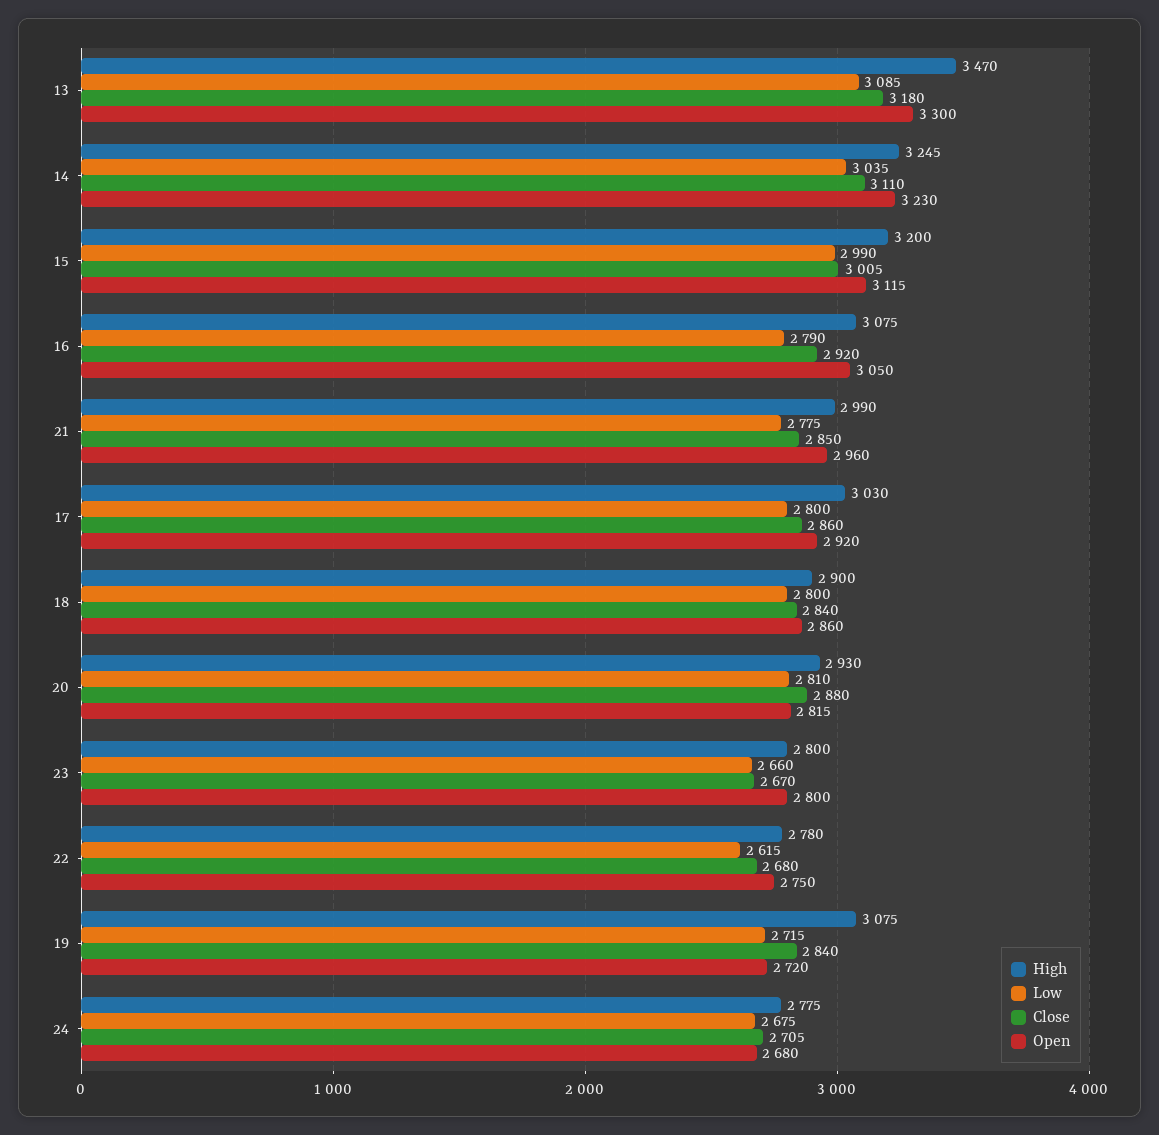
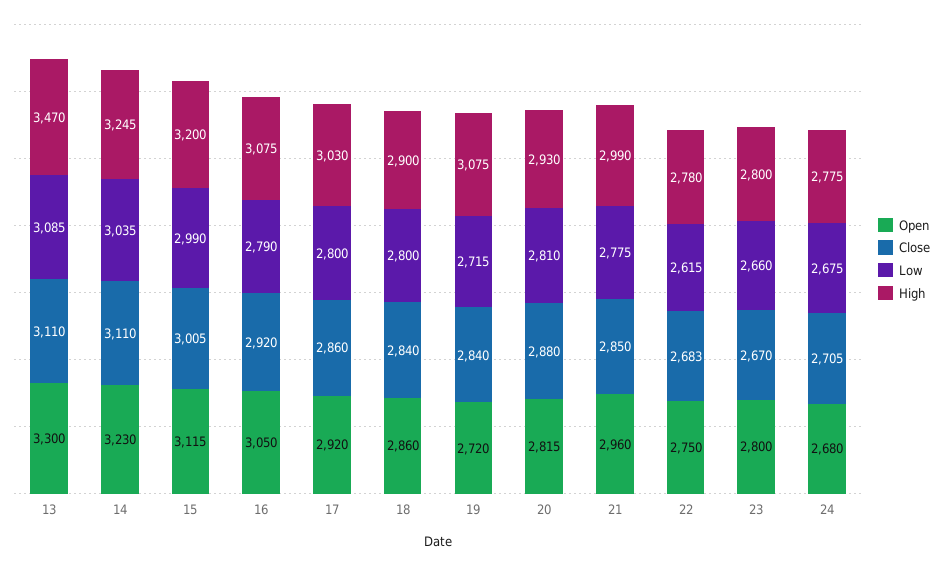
  {
    "High": {
      "13": 3470,
      "14": 3245,
      "15": 3200,
      "16": 3075,
      "21": 2990,
      "17": 3030,
      "18": 2900,
      "20": 2930,
      "23": 2800,
      "22": 2780,
      "19": 3075,
      "24": 2775
    },
    "Low": {
      "13": 3085,
      "14": 3035,
      "15": 2990,
      "16": 2790,
      "21": 2775,
      "17": 2800,
      "18": 2800,
      "20": 2810,
      "23": 2660,
      "22": 2615,
      "19": 2715,
      "24": 2675
    },
    "Close": {
-     "13": 3180,
+     "13": 3110,
      "14": 3110,
      "15": 3005,
      "16": 2920,
      "21": 2850,
      "17": 2860,
      "18": 2840,
      "20": 2880,
      "23": 2670,
-     "22": 2680,
+     "22": 2683,
      "19": 2840,
      "24": 2705
    },
    "Open": {
      "13": 3300,
      "14": 3230,
      "15": 3115,
      "16": 3050,
      "21": 2960,
      "17": 2920,
      "18": 2860,
      "20": 2815,
      "23": 2800,
      "22": 2750,
      "19": 2720,
      "24": 2680
    }
  }

